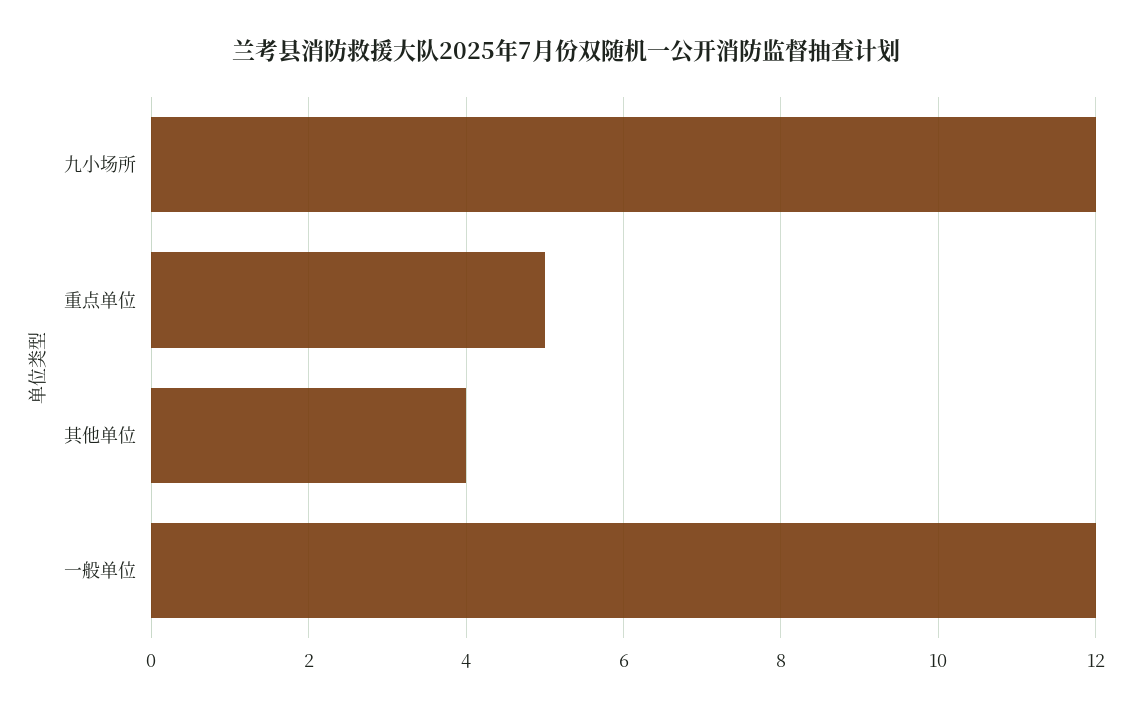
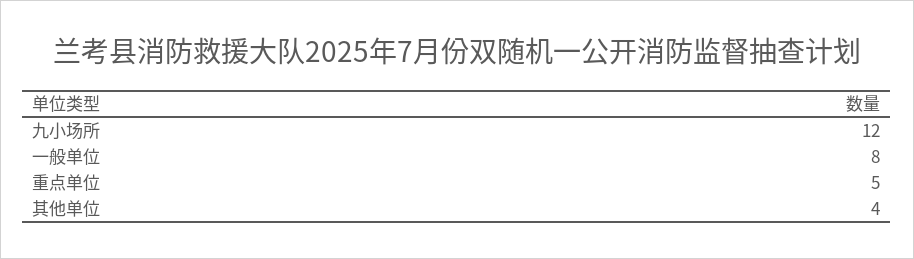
  {
    "九小场所": 12,
    "重点单位": 5,
    "其他单位": 4,
-   "一般单位": 12
+   "一般单位": 8
  }

